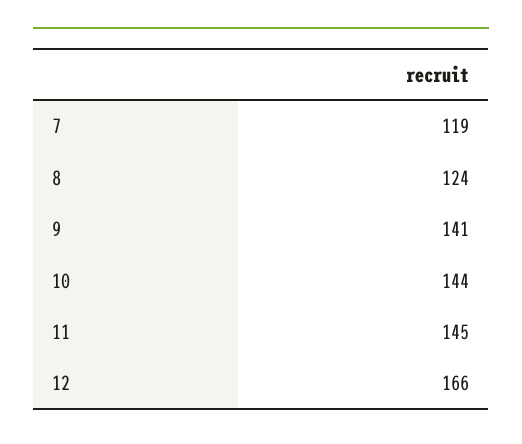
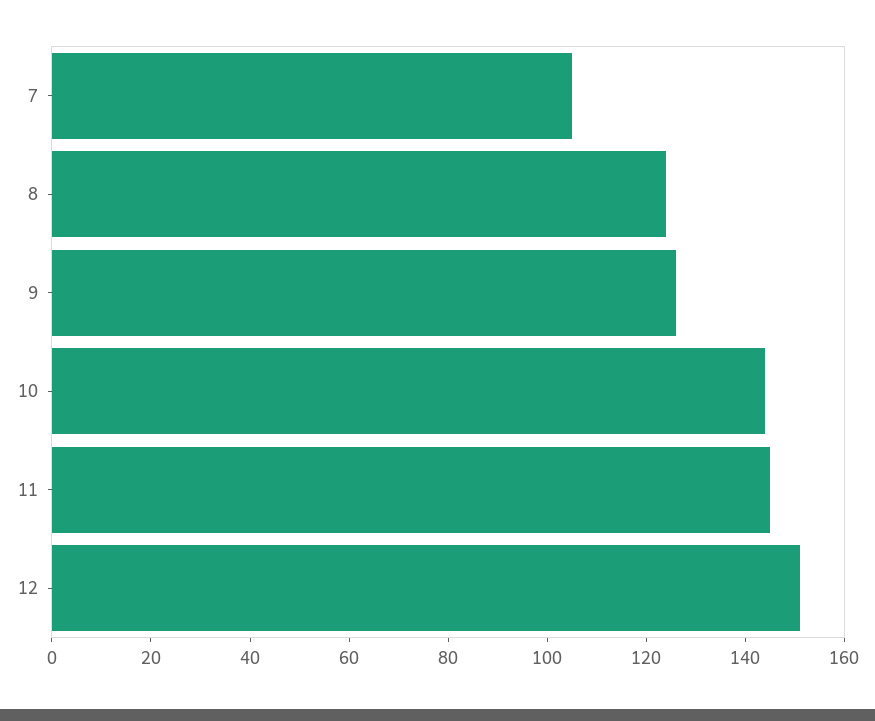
  {
-   "7": 119,
+   "7": 105,
    "8": 124,
-   "9": 141,
+   "9": 125,
    "10": 144,
    "11": 145,
-   "12": 166
+   "12": 150
  }

